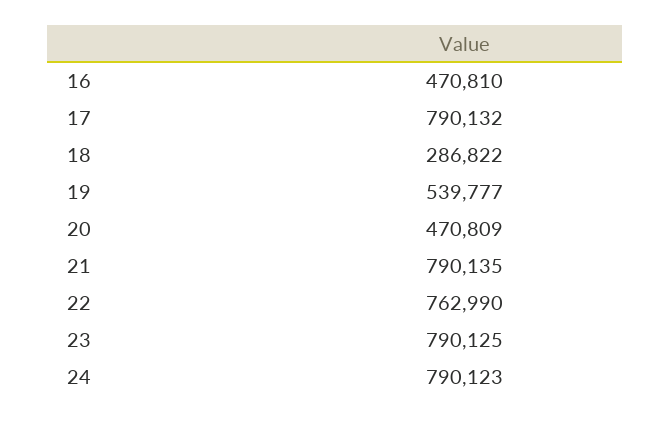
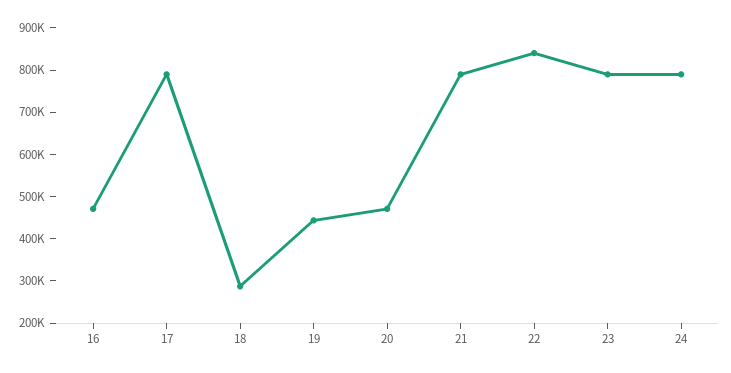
  {
    "16": 470810,
    "17": 790132,
    "18": 286822,
-   "19": 539777,
+   "19": 440000,
    "20": 470809,
    "21": 790135,
-   "22": 762990,
+   "22": 840000,
    "23": 790125,
    "24": 790123
  }

